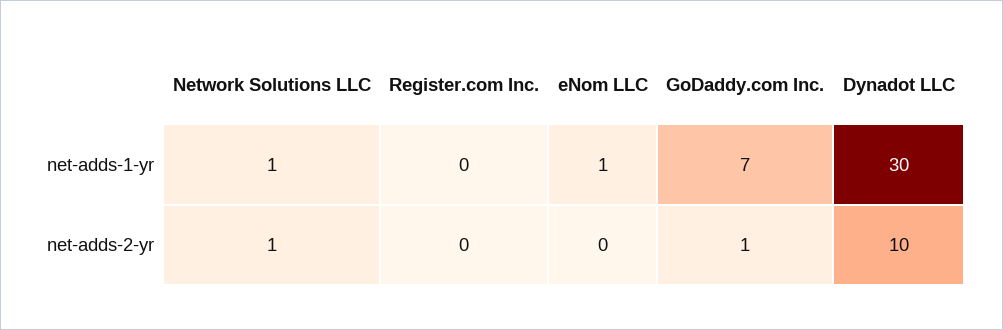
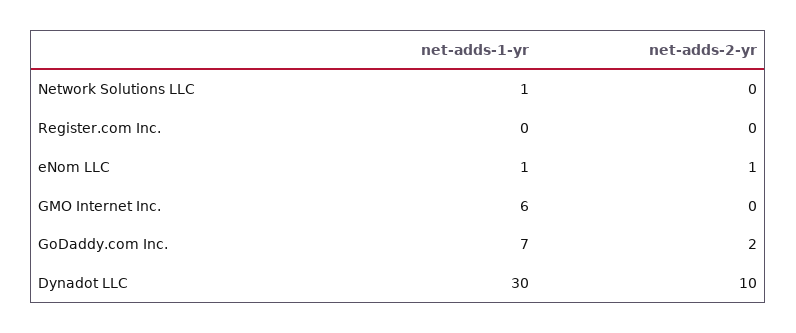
  {
    "Network Solutions LLC": {
      "net-adds-1-yr": 1,
-     "net-adds-2-yr": 1
+     "net-adds-2-yr": 0
    },
    "Register.com Inc.": {
      "net-adds-1-yr": 0,
      "net-adds-2-yr": 0
    },
    "eNom LLC": {
      "net-adds-1-yr": 1,
-     "net-adds-2-yr": 0
+     "net-adds-2-yr": 1
    },
    "GoDaddy.com Inc.": {
      "net-adds-1-yr": 7,
-     "net-adds-2-yr": 1
+     "net-adds-2-yr": 2
    },
    "Dynadot LLC": {
      "net-adds-1-yr": 30,
      "net-adds-2-yr": 10
-   }
+   },
+   "GMO Internet Inc.": {
+     "net-adds-1-yr": 6,
+     "net-adds-2-yr": 0
+   }
  }

